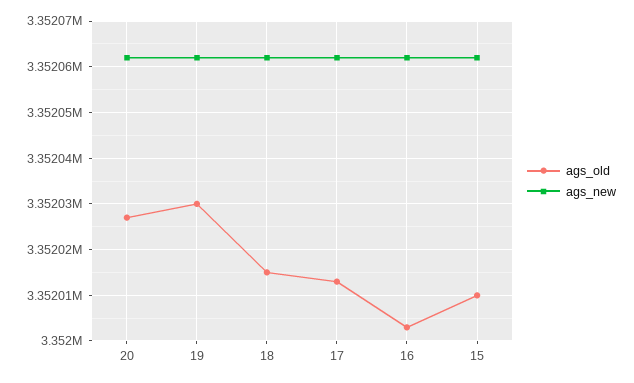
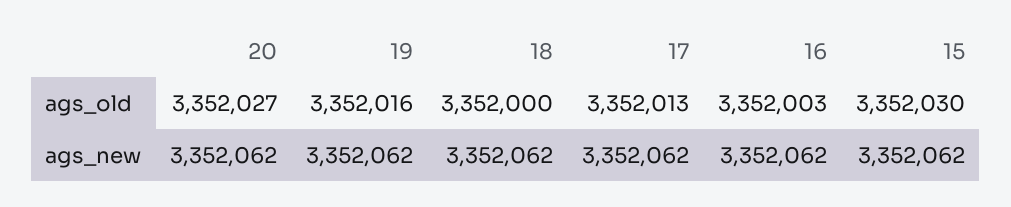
  {
    "ags_old": {
      "20": 3352027,
-     "19": 3352030,
+     "19": 3352016,
-     "18": 3352015,
+     "18": 3352000,
      "17": 3352013,
      "16": 3352003,
-     "15": 3352010
+     "15": 3352030
    },
    "ags_new": {
      "20": 3352062,
      "19": 3352062,
      "18": 3352062,
      "17": 3352062,
      "16": 3352062,
      "15": 3352062
    }
  }

